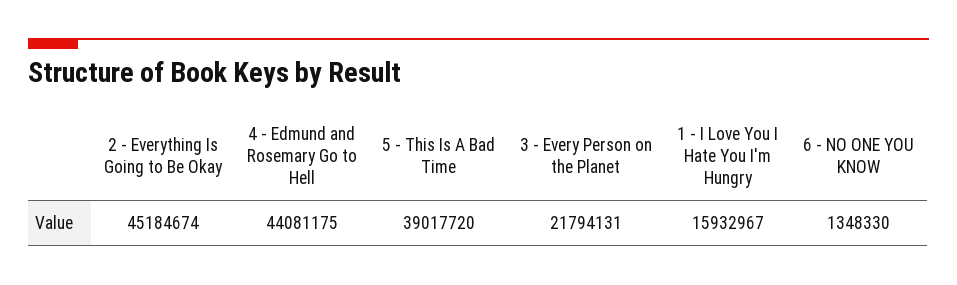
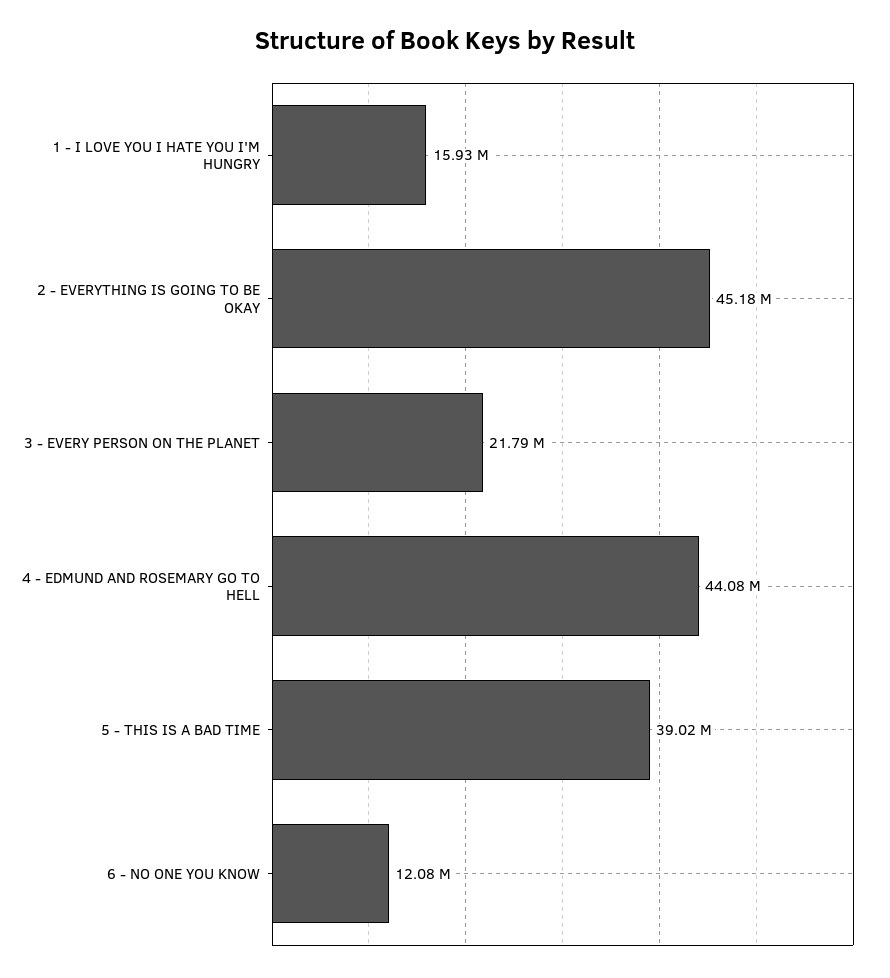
  {
    "2 - Everything Is Going to Be Okay": 45184674,
    "4 - Edmund and Rosemary Go to Hell": 44081175,
    "5 - This Is A Bad Time": 39017720,
    "3 - Every Person on the Planet": 21794131,
    "1 - I Love You I Hate You I'm Hungry": 15932967,
-   "6 - NO ONE YOU KNOW": 1348330
+   "6 - NO ONE YOU KNOW": 12080000
  }

